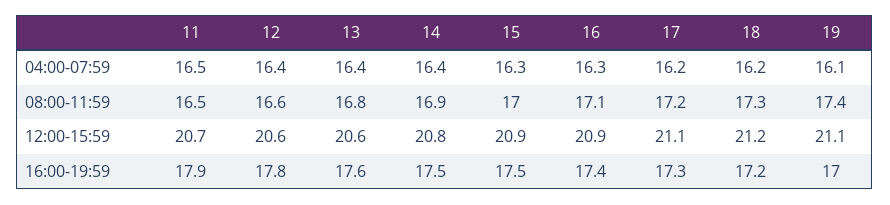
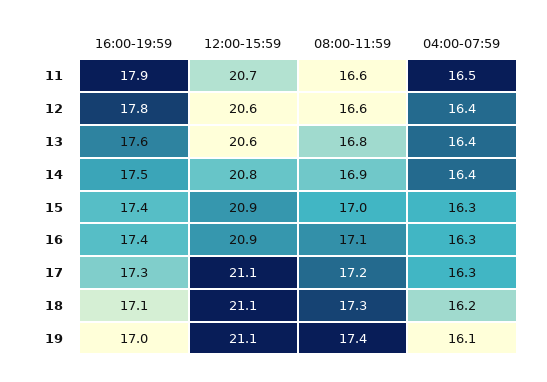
  {
    "11": {
      "04:00-07:59": 16.5,
-     "08:00-11:59": 16.5,
+     "08:00-11:59": 16.6,
      "12:00-15:59": 20.7,
      "16:00-19:59": 17.9
    },
    "12": {
      "04:00-07:59": 16.4,
      "08:00-11:59": 16.6,
      "12:00-15:59": 20.6,
      "16:00-19:59": 17.8
    },
    "13": {
      "04:00-07:59": 16.4,
      "08:00-11:59": 16.8,
      "12:00-15:59": 20.6,
      "16:00-19:59": 17.6
    },
    "14": {
      "04:00-07:59": 16.4,
      "08:00-11:59": 16.9,
      "12:00-15:59": 20.8,
      "16:00-19:59": 17.5
    },
    "15": {
      "04:00-07:59": 16.3,
      "08:00-11:59": 17,
      "12:00-15:59": 20.9,
-     "16:00-19:59": 17.5
+     "16:00-19:59": 17.4
    },
    "16": {
      "04:00-07:59": 16.3,
      "08:00-11:59": 17.1,
      "12:00-15:59": 20.9,
      "16:00-19:59": 17.4
    },
    "17": {
-     "04:00-07:59": 16.2,
+     "04:00-07:59": 16.3,
      "08:00-11:59": 17.2,
      "12:00-15:59": 21.1,
      "16:00-19:59": 17.3
    },
    "18": {
      "04:00-07:59": 16.2,
      "08:00-11:59": 17.3,
-     "12:00-15:59": 21.2,
+     "12:00-15:59": 21.1,
-     "16:00-19:59": 17.2
+     "16:00-19:59": 17.1
    },
    "19": {
      "04:00-07:59": 16.1,
      "08:00-11:59": 17.4,
      "12:00-15:59": 21.1,
      "16:00-19:59": 17
    }
  }

